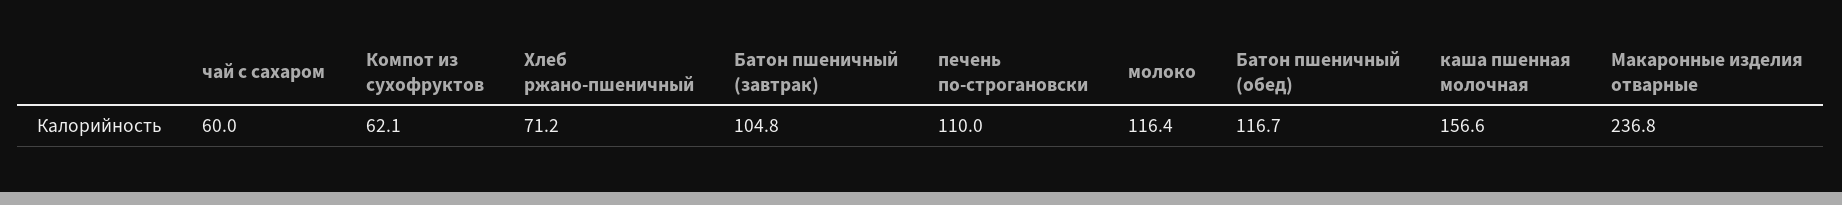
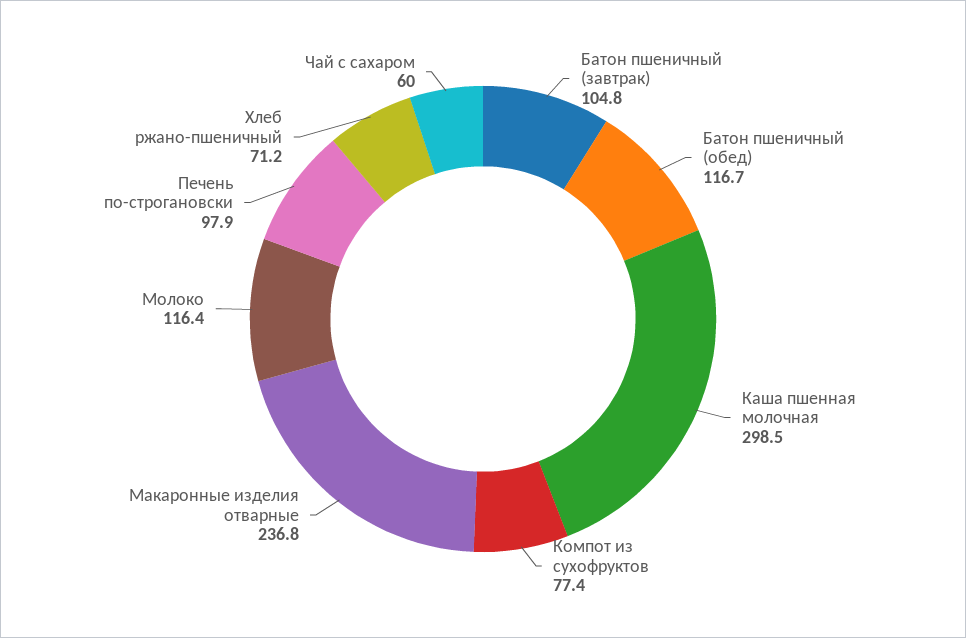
  {
    "чай с сахаром": 60,
-   "Компот из сухофруктов": 62.1,
+   "Компот из сухофруктов": 77.4,
    "Хлеб ржано-пшеничный": 71.2,
    "Батон пшеничный (завтрак)": 104.8,
-   "печень по-строгановски": 110,
+   "печень по-строгановски": 97.9,
    "молоко": 116.4,
    "Батон пшеничный (обед)": 116.7,
-   "каша пшенная молочная": 156.6,
+   "каша пшенная молочная": 298.5,
    "Макаронные изделия отварные": 236.8
  }

